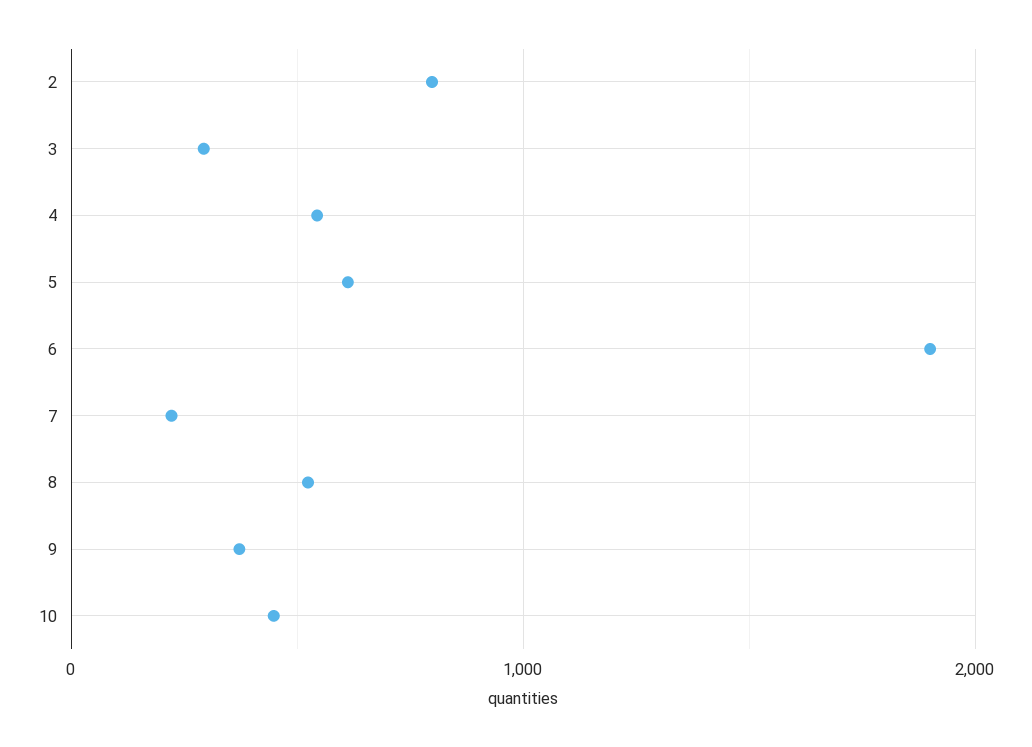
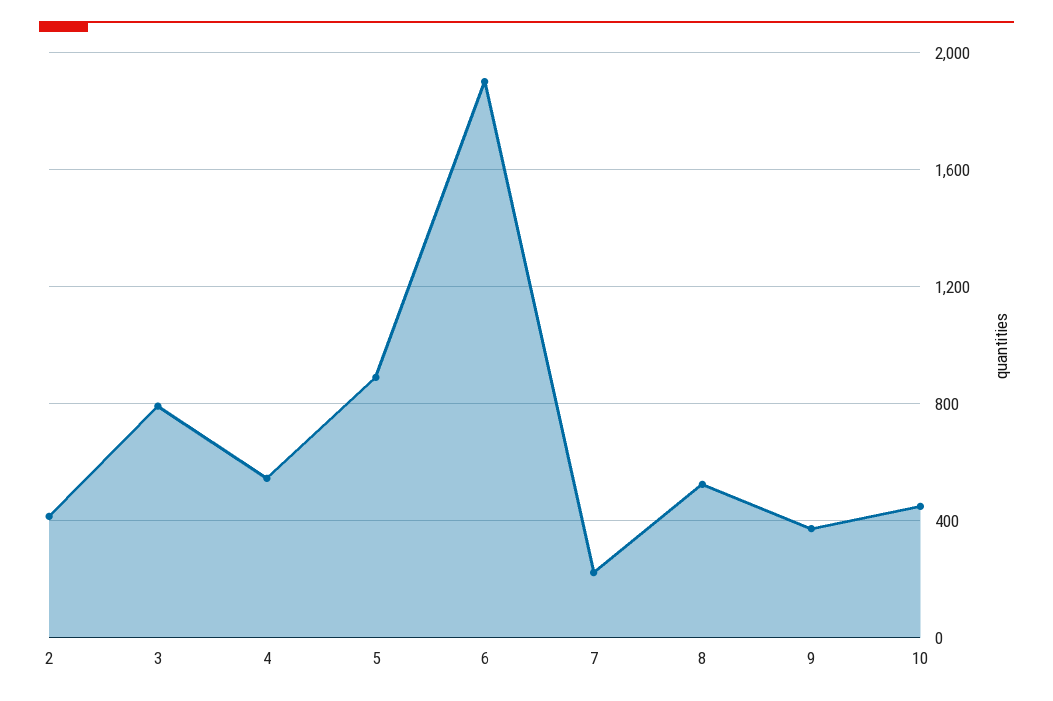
  {
-   "2": 800,
+   "2": 400,
-   "3": 300,
+   "3": 800,
    "4": 550,
-   "5": 600,
+   "5": 900,
    "6": 1900,
    "7": 200,
    "8": 500,
    "9": 350,
    "10": 450
  }

